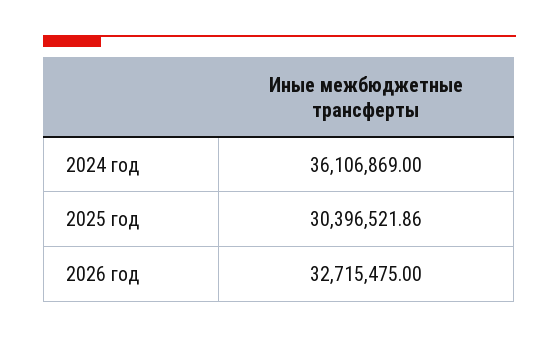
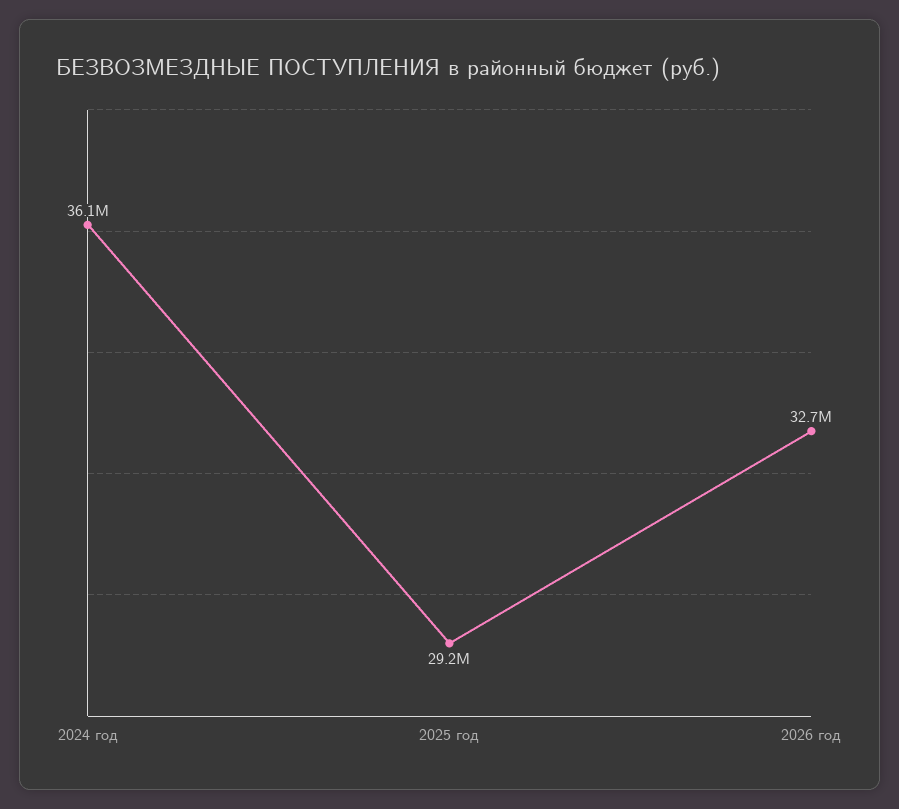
  {
    "2024 год": 36106869,
-   "2025 год": 30396521.86,
+   "2025 год": 29200000,
    "2026 год": 32715475
  }

